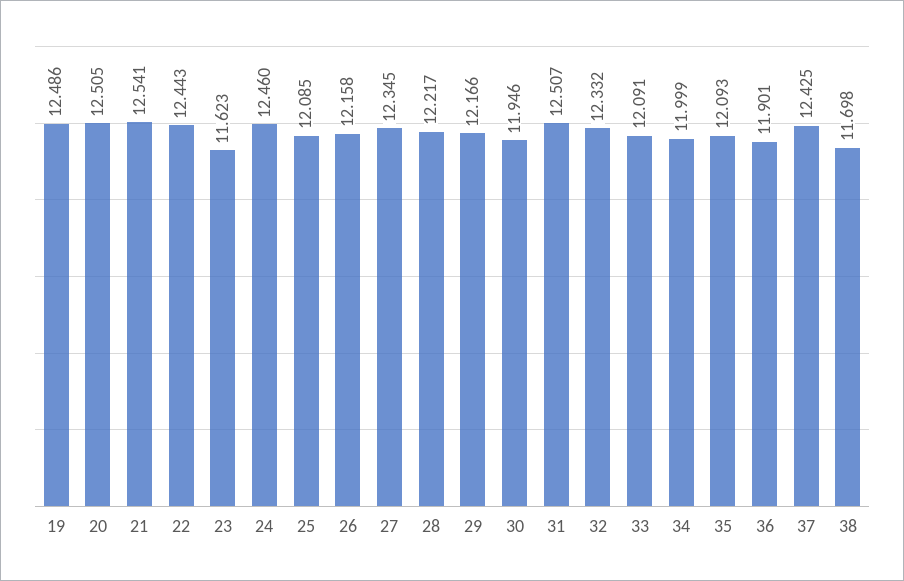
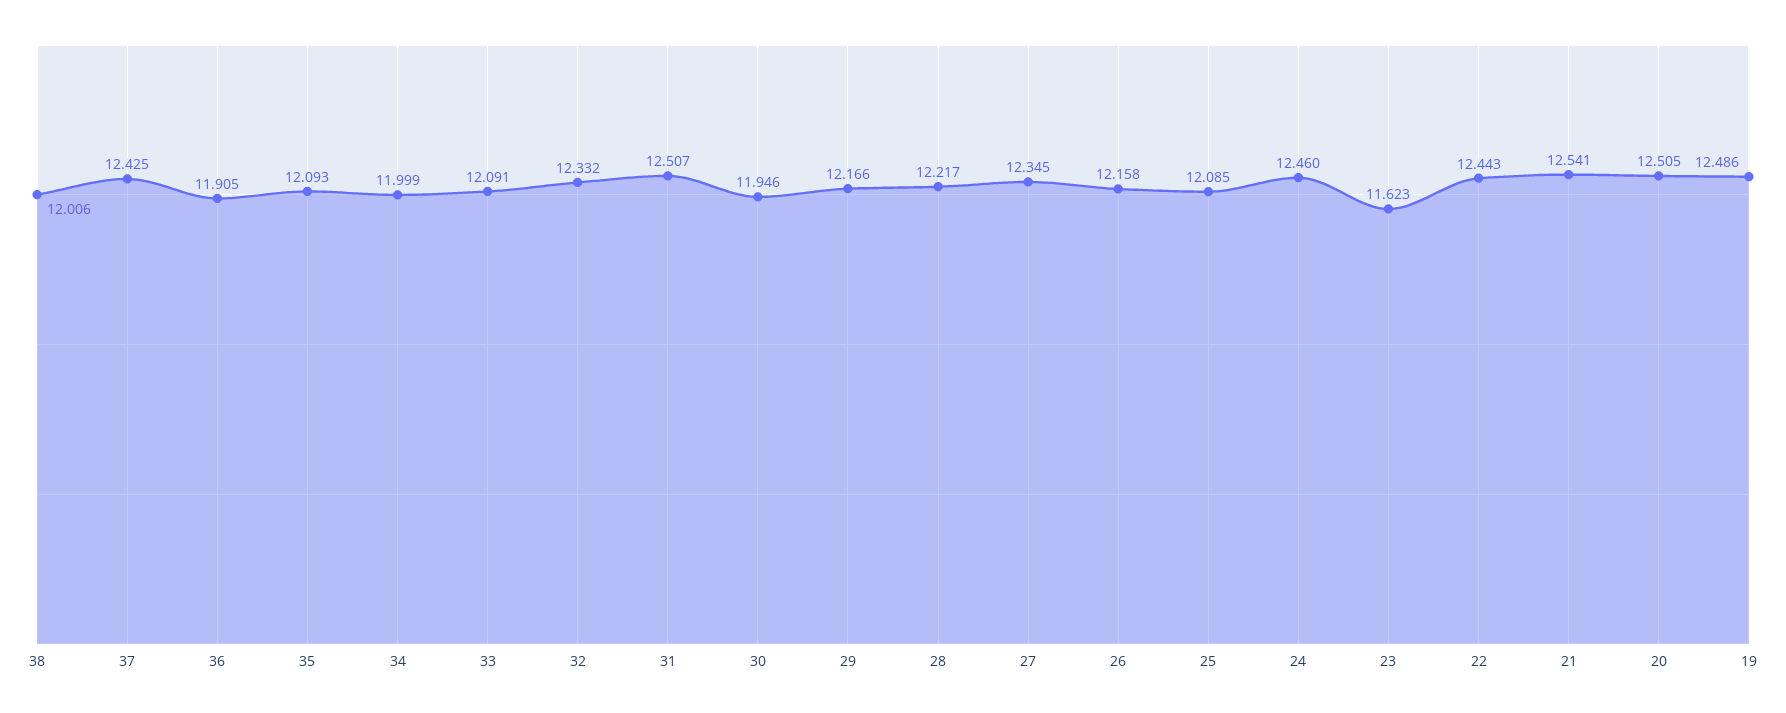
  {
    "19": 12.486,
    "20": 12.505,
    "21": 12.541,
    "22": 12.443,
    "23": 11.623,
    "24": 12.46,
    "25": 12.085,
    "26": 12.158,
    "27": 12.345,
    "28": 12.217,
    "29": 12.166,
    "30": 11.946,
    "31": 12.507,
    "32": 12.332,
    "33": 12.091,
    "34": 11.999,
    "35": 12.093,
-   "36": 11.901,
+   "36": 11.905,
    "37": 12.425,
-   "38": 11.698
+   "38": 12.006
  }

